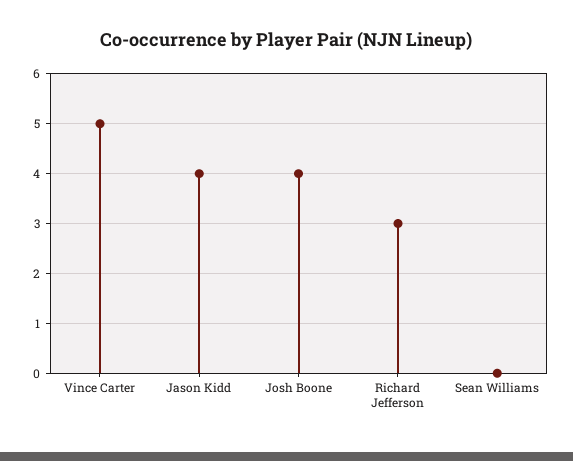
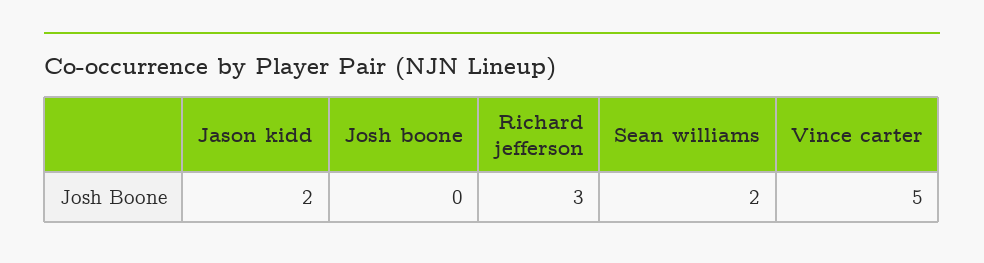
  {
    "Vince Carter": 5,
-   "Jason Kidd": 4,
+   "Jason Kidd": 2,
-   "Josh Boone": 4,
+   "Josh Boone": 0,
    "Richard Jefferson": 3,
-   "Sean Williams": 0
+   "Sean Williams": 2
  }

